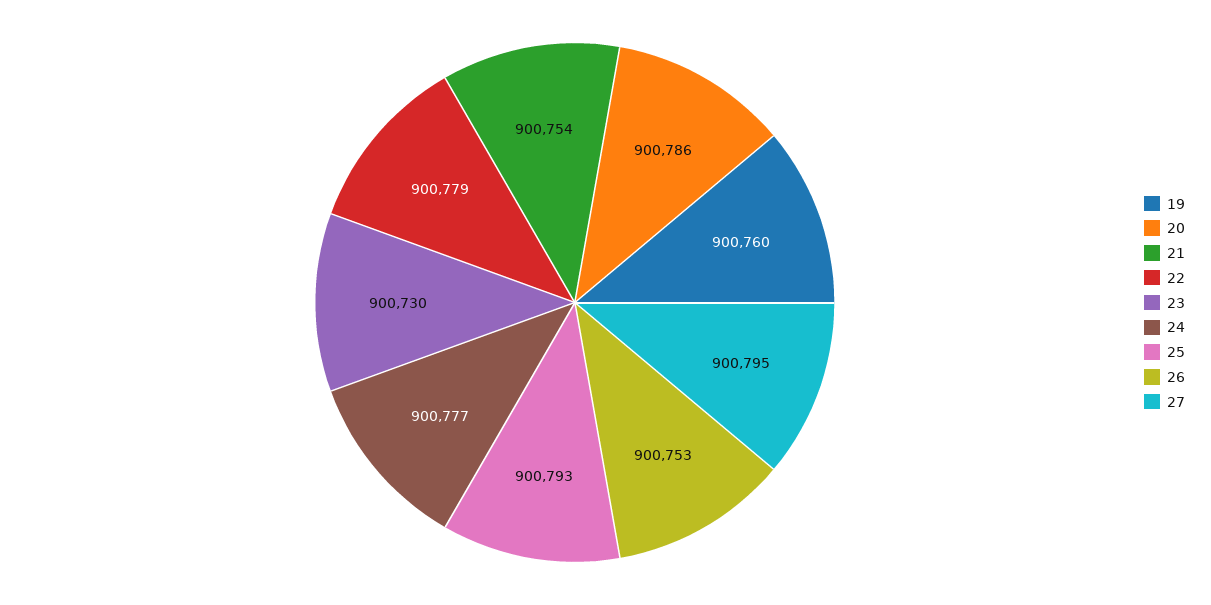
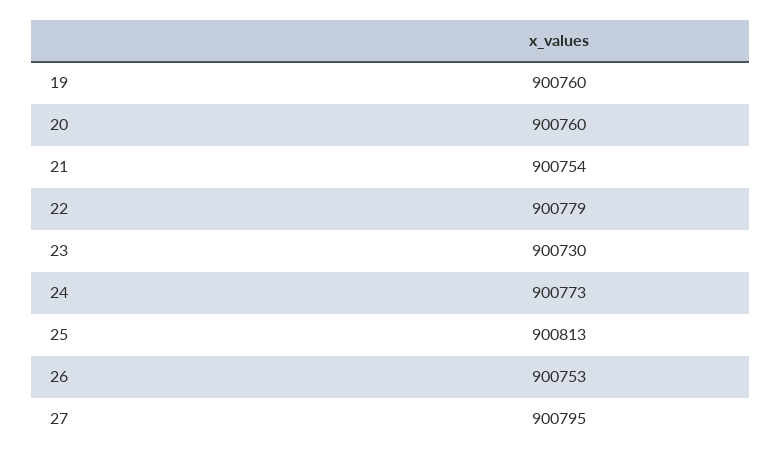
  {
    "19": 900760,
-   "20": 900786,
+   "20": 900760,
    "21": 900754,
    "22": 900779,
    "23": 900730,
-   "24": 900777,
+   "24": 900773,
-   "25": 900793,
+   "25": 900813,
    "26": 900753,
    "27": 900795
  }

